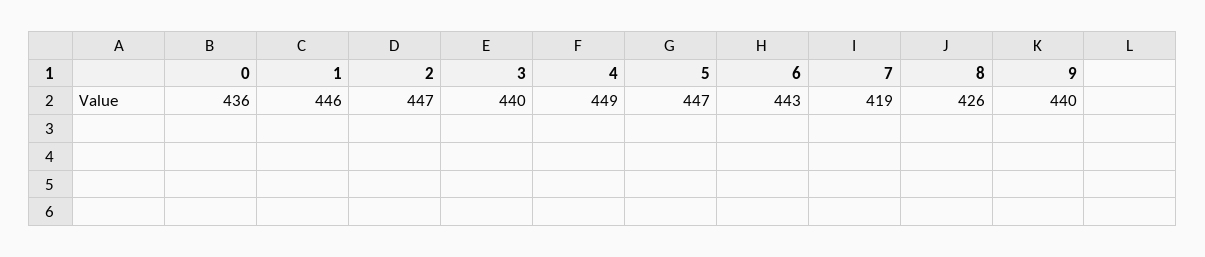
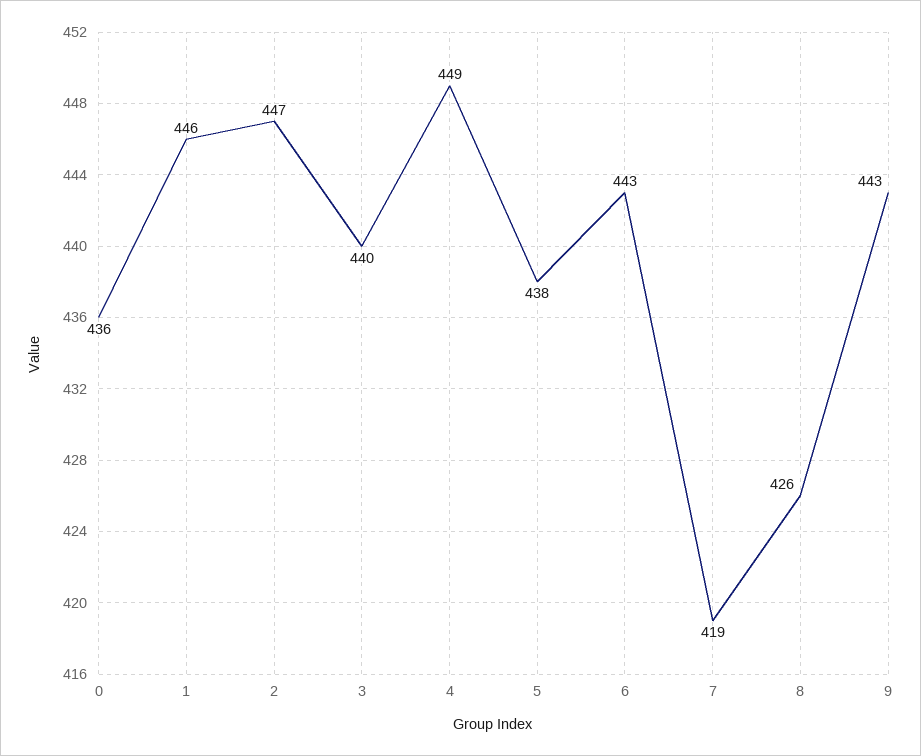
  {
    "0": 436,
    "1": 446,
    "2": 447,
    "3": 440,
    "4": 449,
-   "5": 447,
+   "5": 438,
    "6": 443,
    "7": 419,
    "8": 426,
-   "9": 440
+   "9": 443
  }

